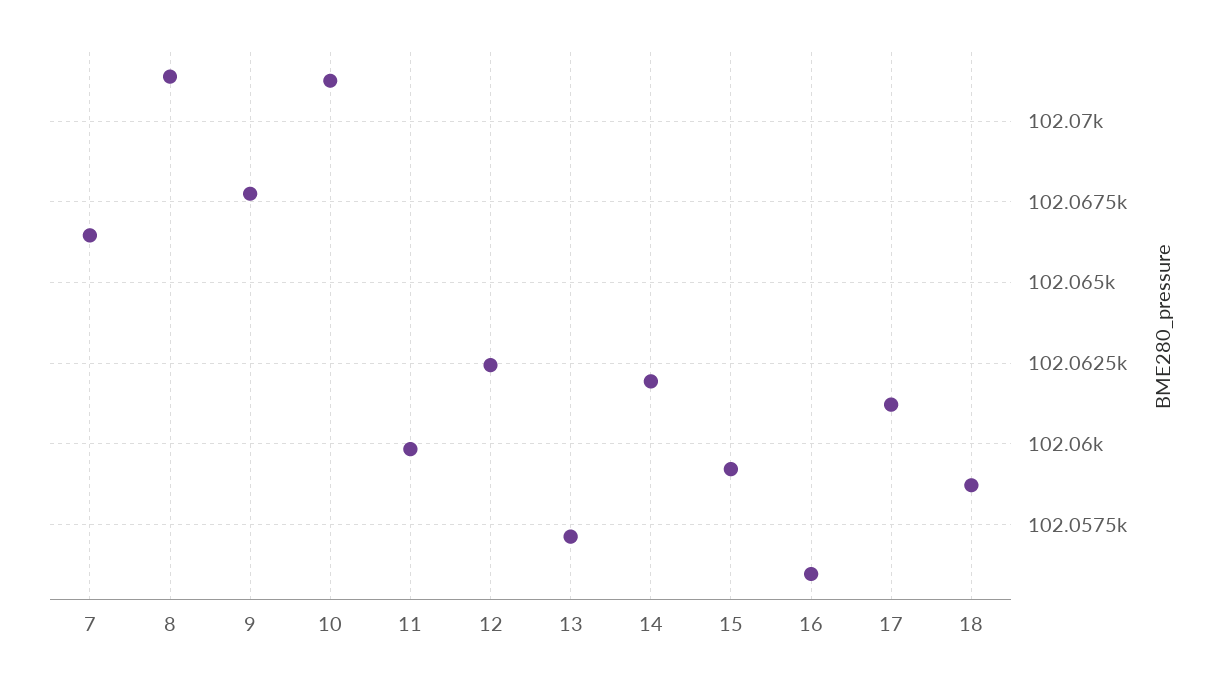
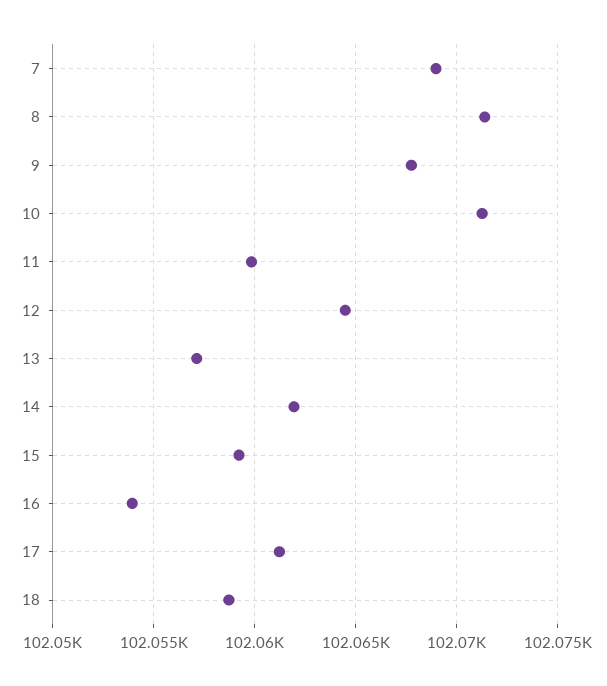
  {
-   "7": 102066.5,
+   "7": 102069,
    "8": 102071.5,
    "9": 102067.75,
    "10": 102071.25,
    "11": 102059.75,
-   "12": 102062.5,
+   "12": 102064.5,
    "13": 102057.25,
    "14": 102062,
    "15": 102059.25,
-   "16": 102056,
+   "16": 102054,
    "17": 102061.25,
    "18": 102058.75
  }

